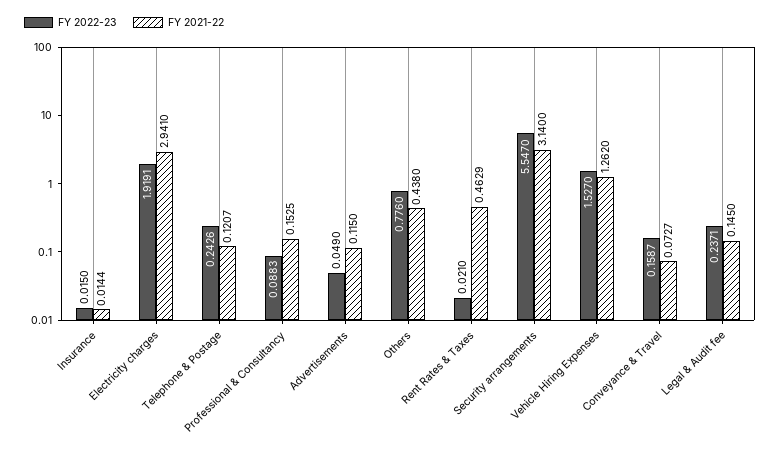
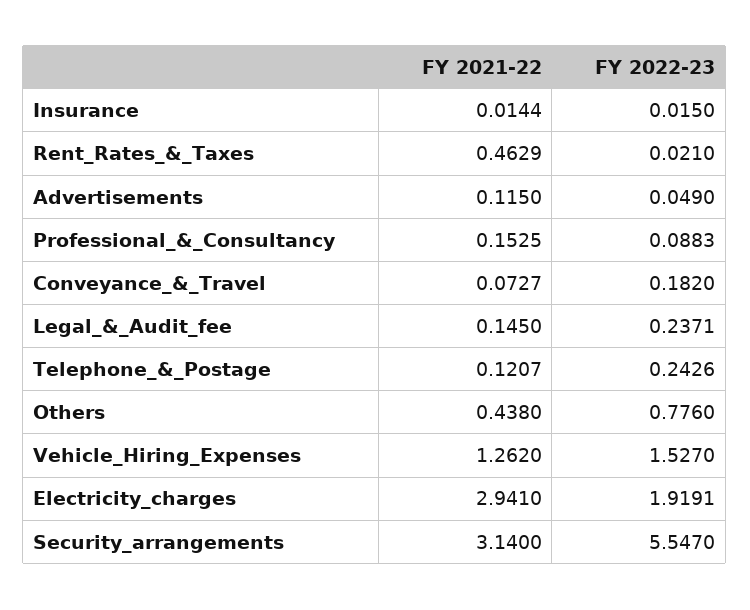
  {
    "FY 2022-23": {
      "Insurance": 0.015,
      "Electricity charges": 1.9191,
      "Telephone & Postage": 0.2426,
      "Professional & Consultancy": 0.0883,
      "Advertisements": 0.049,
      "Others": 0.776,
      "Rent Rates & Taxes": 0.021,
      "Security arrangements": 5.547,
      "Vehicle Hiring Expenses": 1.527,
-     "Conveyance & Travel": 0.1587,
+     "Conveyance & Travel": 0.182,
      "Legal & Audit fee": 0.2371
    },
    "FY 2021-22": {
      "Insurance": 0.0144,
      "Electricity charges": 2.941,
      "Telephone & Postage": 0.1207,
      "Professional & Consultancy": 0.1525,
      "Advertisements": 0.115,
      "Others": 0.438,
      "Rent Rates & Taxes": 0.4629,
      "Security arrangements": 3.14,
      "Vehicle Hiring Expenses": 1.262,
      "Conveyance & Travel": 0.0727,
      "Legal & Audit fee": 0.145
    }
  }

